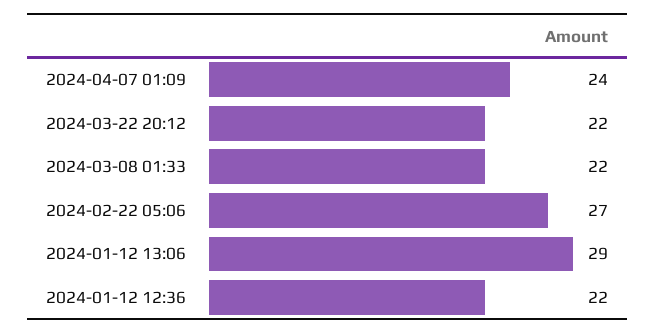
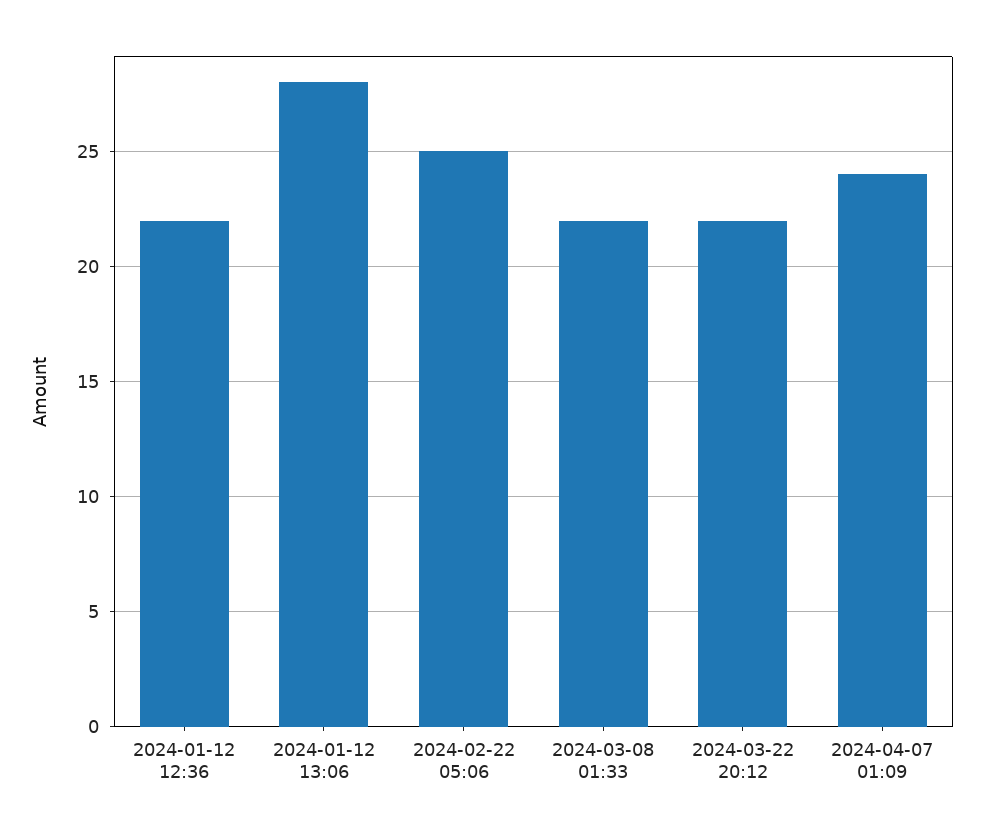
  {
    "2024-04-07 01:09": 24,
    "2024-03-22 20:12": 22,
    "2024-03-08 01:33": 22,
-   "2024-02-22 05:06": 27,
+   "2024-02-22 05:06": 25,
-   "2024-01-12 13:06": 29,
+   "2024-01-12 13:06": 28,
    "2024-01-12 12:36": 22
  }

